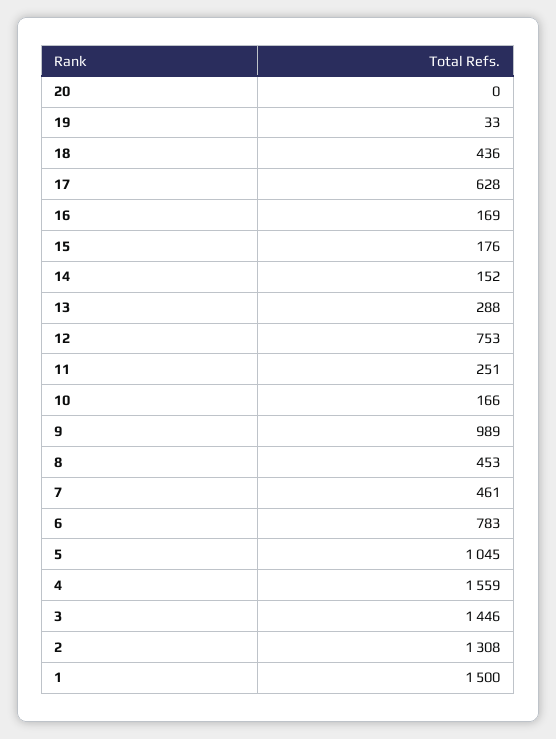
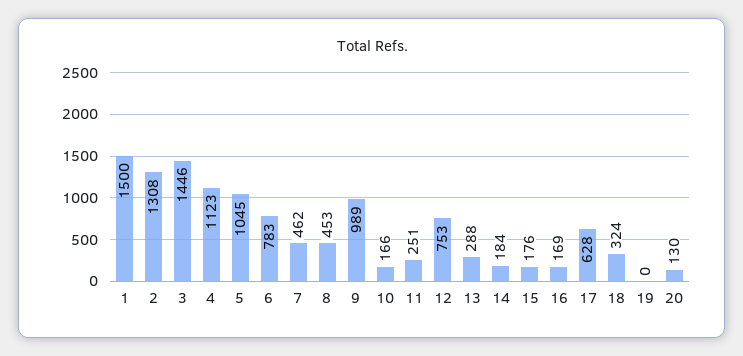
  {
-   "20": 0,
+   "20": 130,
-   "19": 33,
+   "19": 0,
-   "18": 436,
+   "18": 324,
    "17": 628,
    "16": 169,
    "15": 176,
-   "14": 152,
+   "14": 184,
    "13": 288,
    "12": 753,
    "11": 251,
    "10": 166,
    "9": 989,
    "8": 453,
-   "7": 461,
+   "7": 462,
    "6": 783,
    "5": 1045,
-   "4": 1559,
+   "4": 1123,
    "3": 1446,
    "2": 1308,
    "1": 1500
  }

